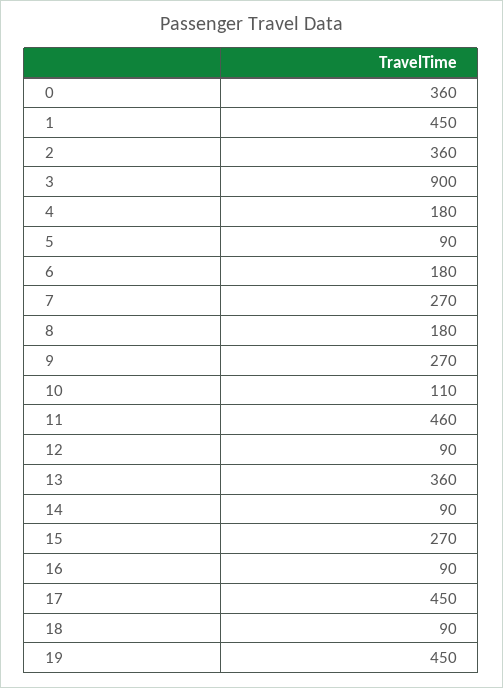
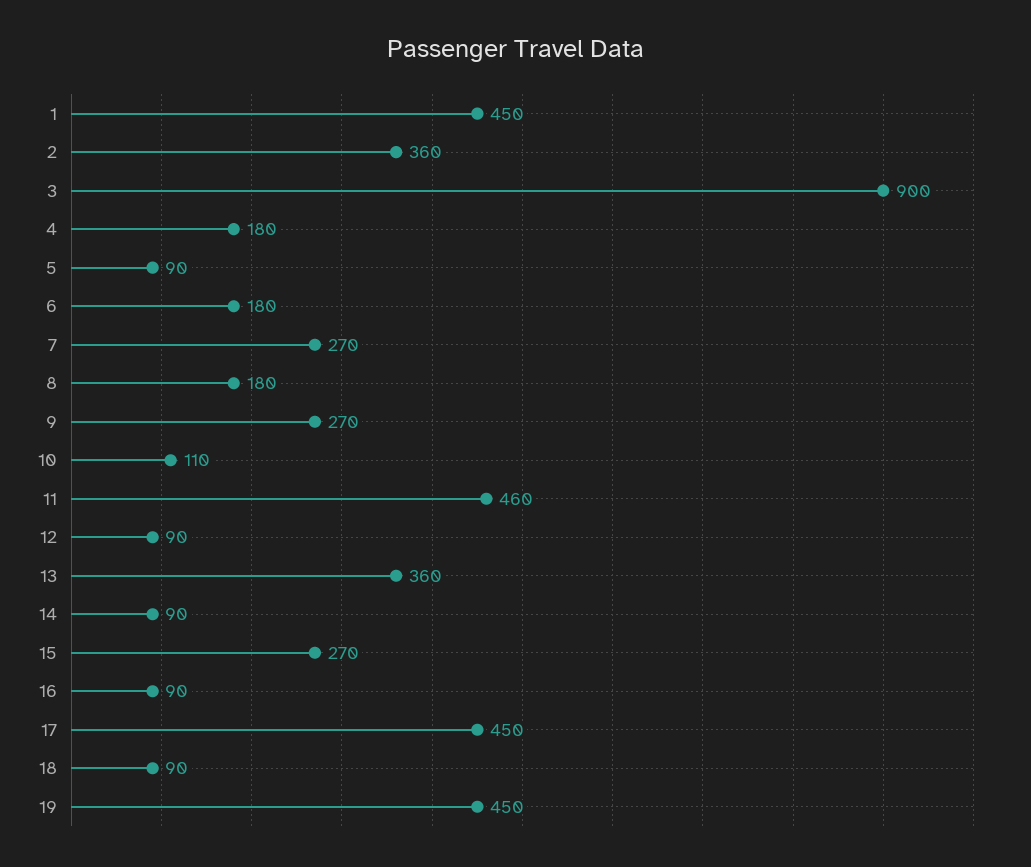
  {
-   "0": 360,
    "1": 450,
    "2": 360,
    "3": 900,
    "4": 180,
    "5": 90,
    "6": 180,
    "7": 270,
    "8": 180,
    "9": 270,
    "10": 110,
    "11": 460,
    "12": 90,
    "13": 360,
    "14": 90,
    "15": 270,
    "16": 90,
    "17": 450,
    "18": 90,
    "19": 450
  }

